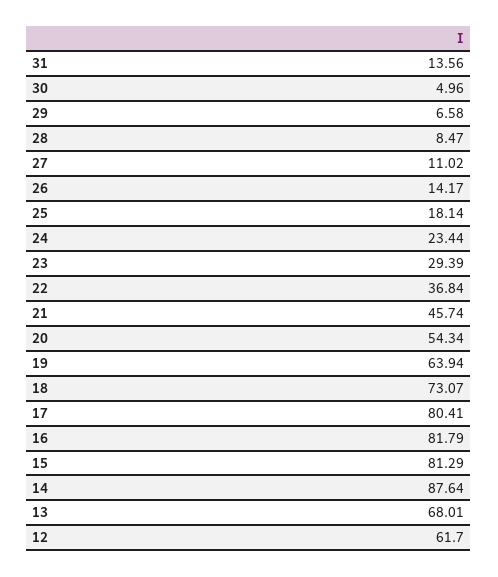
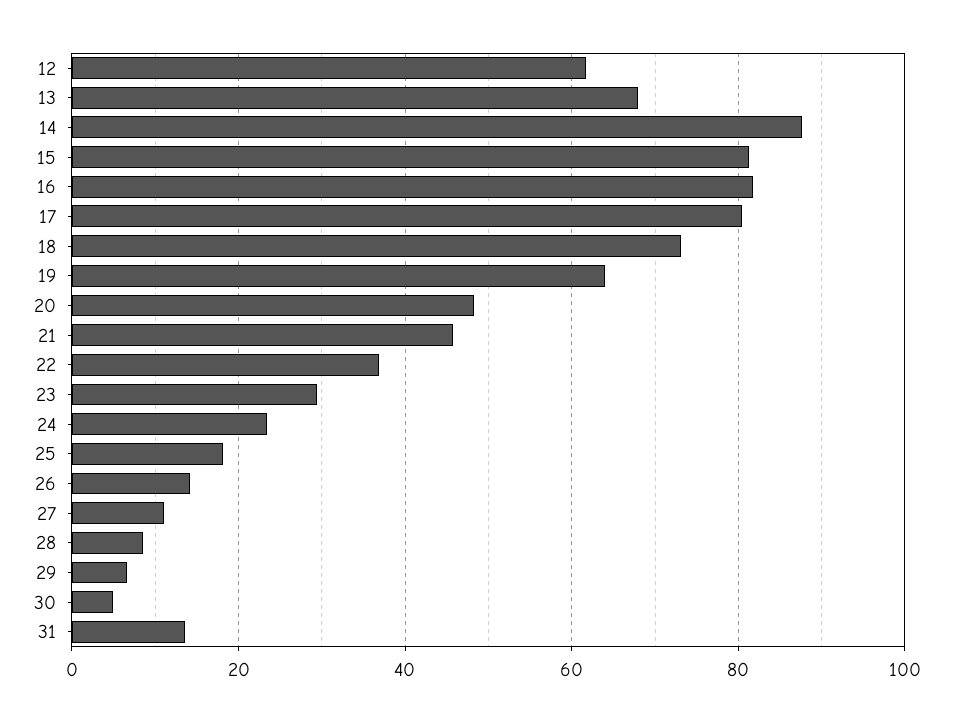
  {
    "31": 13.56,
    "30": 4.96,
    "29": 6.58,
    "28": 8.47,
    "27": 11.02,
    "26": 14.17,
    "25": 18.14,
    "24": 23.44,
    "23": 29.39,
    "22": 36.84,
    "21": 45.74,
-   "20": 54.34,
+   "20": 48,
    "19": 63.94,
    "18": 73.07,
    "17": 80.41,
    "16": 81.79,
    "15": 81.29,
    "14": 87.64,
    "13": 68.01,
    "12": 61.7
  }

